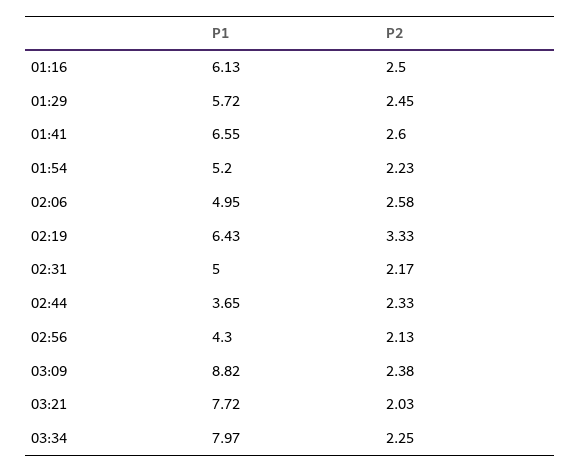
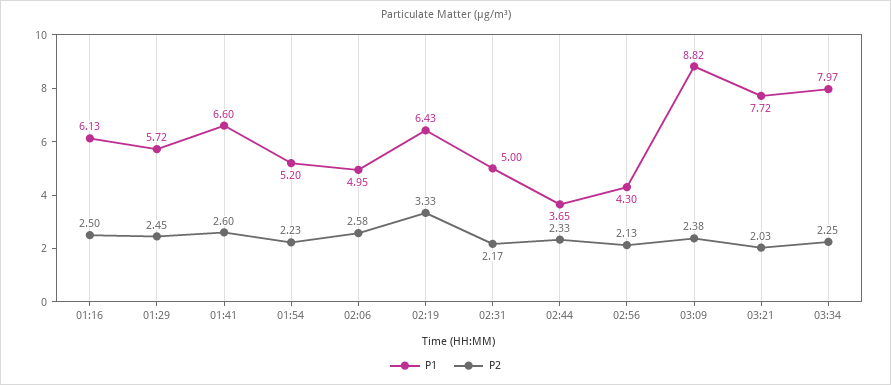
  {
    "P1": {
      "01:16": 6.13,
      "01:29": 5.72,
-     "01:41": 6.55,
+     "01:41": 6.6,
      "01:54": 5.2,
      "02:06": 4.95,
      "02:19": 6.43,
      "02:31": 5,
      "02:44": 3.65,
      "02:56": 4.3,
      "03:09": 8.82,
      "03:21": 7.72,
      "03:34": 7.97
    },
    "P2": {
      "01:16": 2.5,
      "01:29": 2.45,
      "01:41": 2.6,
      "01:54": 2.23,
      "02:06": 2.58,
      "02:19": 3.33,
      "02:31": 2.17,
      "02:44": 2.33,
      "02:56": 2.13,
      "03:09": 2.38,
      "03:21": 2.03,
      "03:34": 2.25
    }
  }

